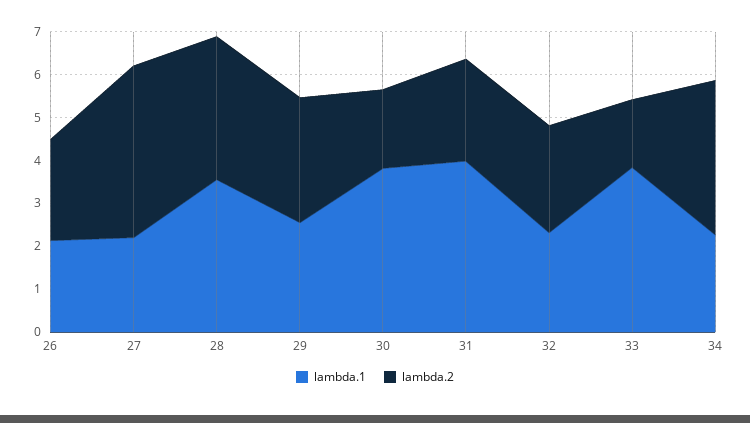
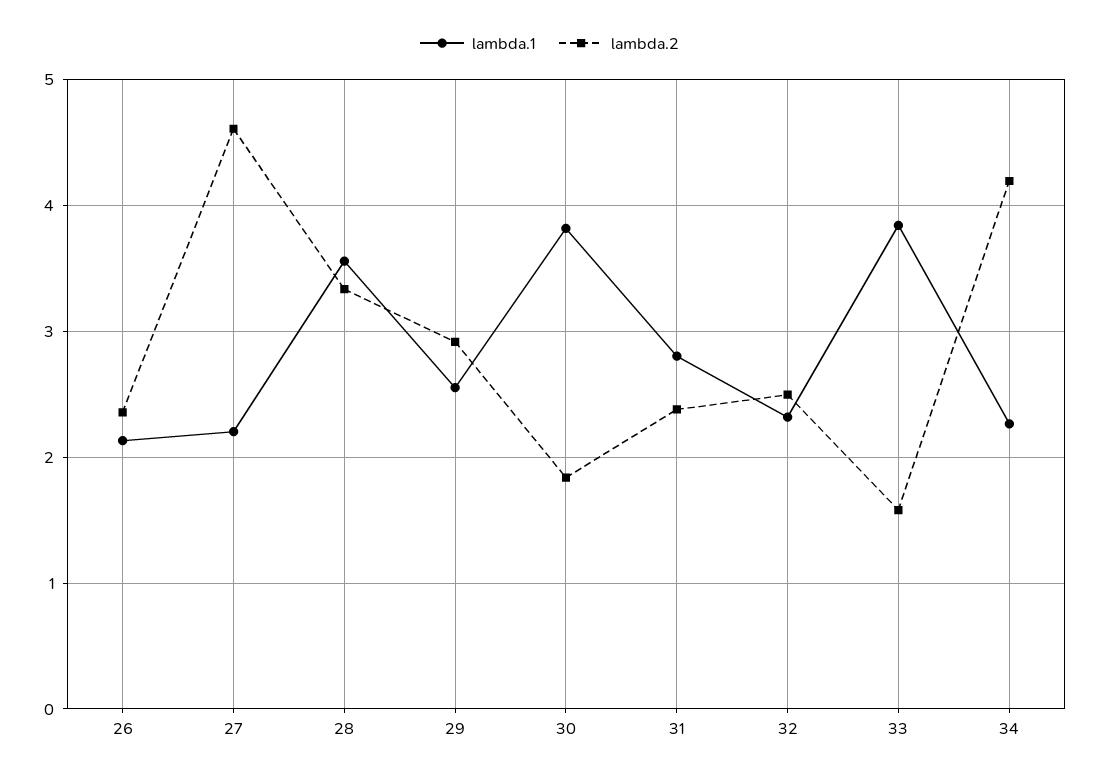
  {
    "lambda.1": {
      "26": 2.1,
      "27": 2.2,
      "28": 3.6,
      "29": 2.6,
      "30": 3.8,
-     "31": 4,
+     "31": 2.8,
      "32": 2.3,
      "33": 3.8,
      "34": 2.3
    },
    "lambda.2": {
      "26": 2.4,
-     "27": 4,
+     "27": 4.6,
      "28": 3.3,
      "29": 2.9,
      "30": 1.8,
      "31": 2.4,
      "32": 2.5,
      "33": 1.6,
-     "34": 3.6
+     "34": 4.2
    }
  }

